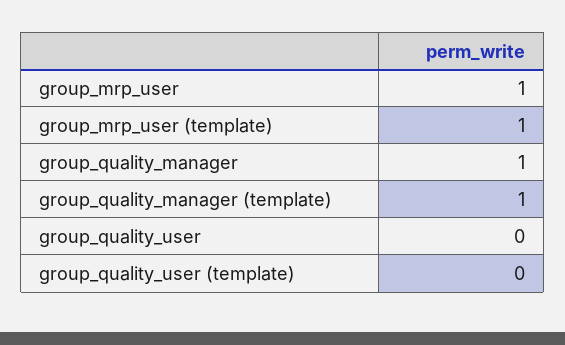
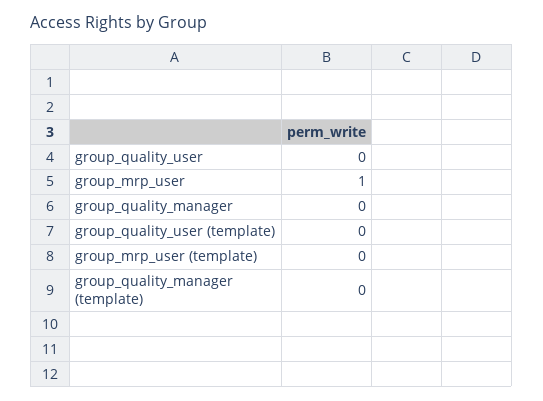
  {
    "group_mrp_user": 1,
-   "group_mrp_user (template)": 1,
+   "group_mrp_user (template)": 0,
-   "group_quality_manager": 1,
+   "group_quality_manager": 0,
-   "group_quality_manager (template)": 1,
+   "group_quality_manager (template)": 0,
    "group_quality_user": 0,
    "group_quality_user (template)": 0
  }

